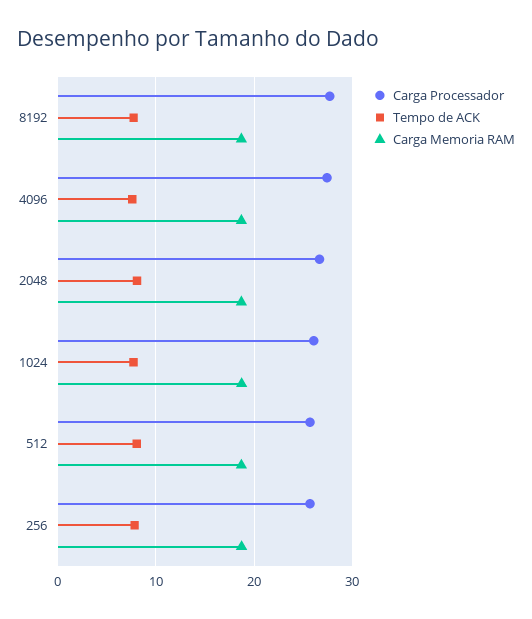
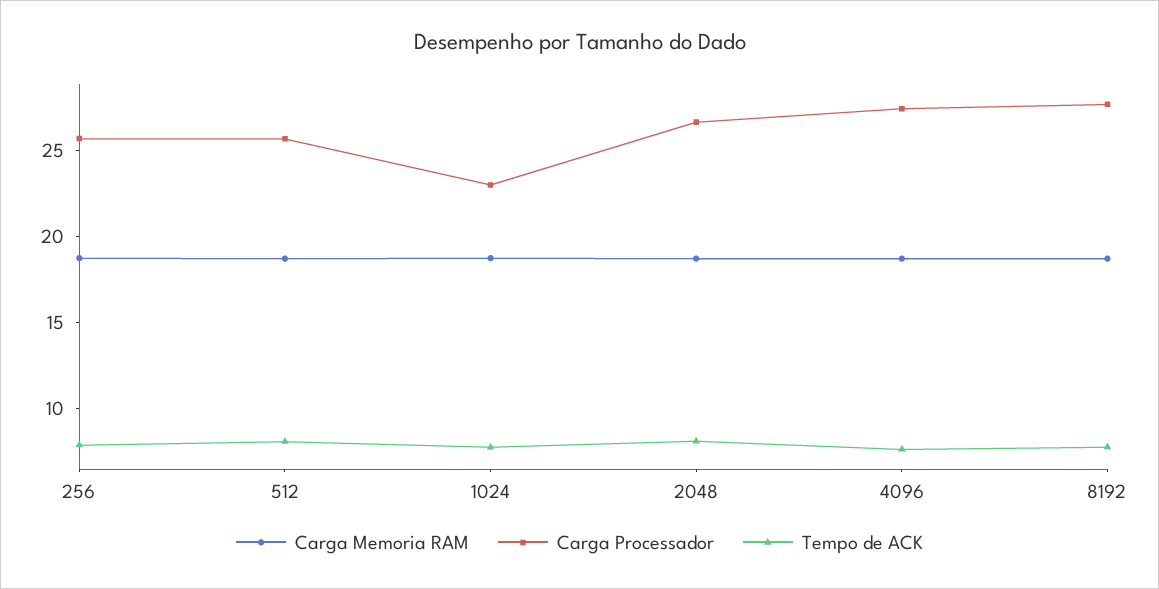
  {
    "Carga Processador": {
      "8192": 28,
      "4096": 27,
      "2048": 27,
-     "1024": 26,
+     "1024": 23,
      "512": 26,
      "256": 26
    },
    "Tempo de ACK": {
      "8192": 8,
      "4096": 8,
      "2048": 8,
      "1024": 8,
      "512": 8,
      "256": 8
    },
    "Carga Memoria RAM": {
      "8192": 19,
      "4096": 19,
      "2048": 19,
      "1024": 19,
      "512": 19,
      "256": 19
    }
  }

